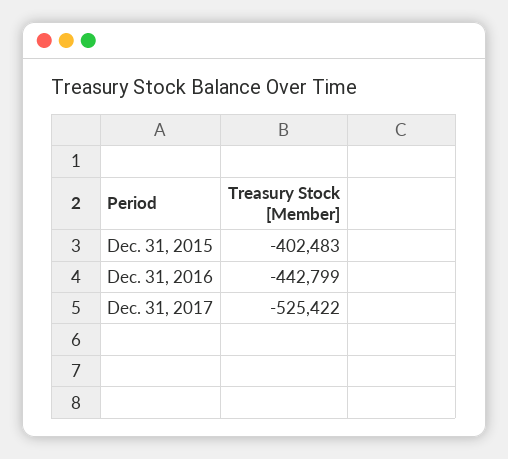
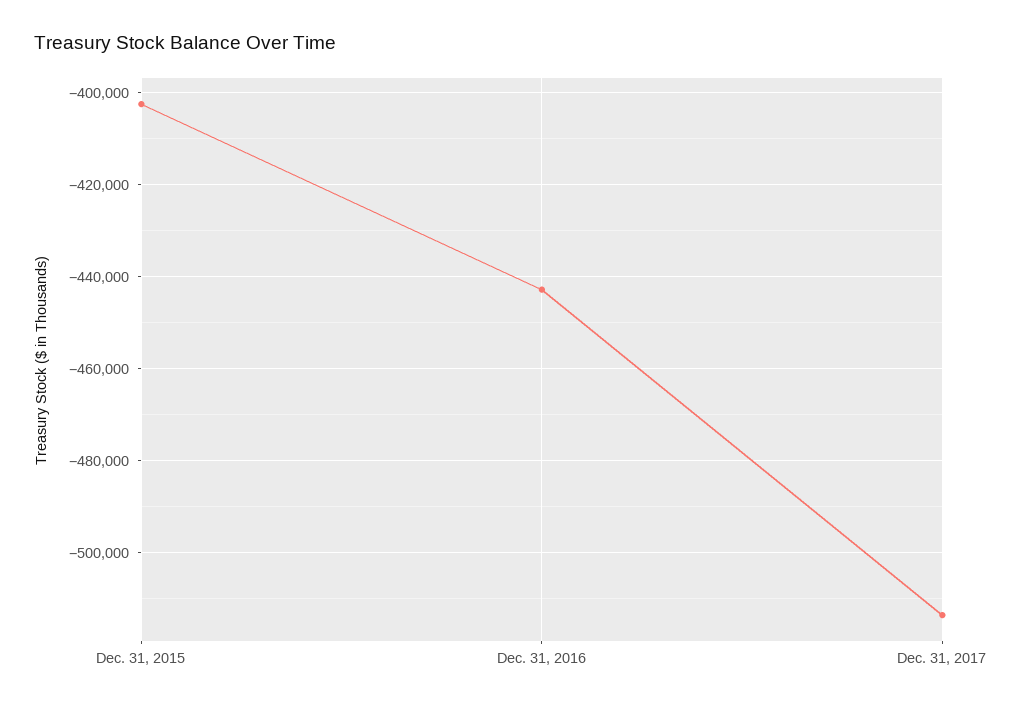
  {
    "Dec. 31, 2015": -402483,
    "Dec. 31, 2016": -442799,
-   "Dec. 31, 2017": -525422
+   "Dec. 31, 2017": -514000
  }

